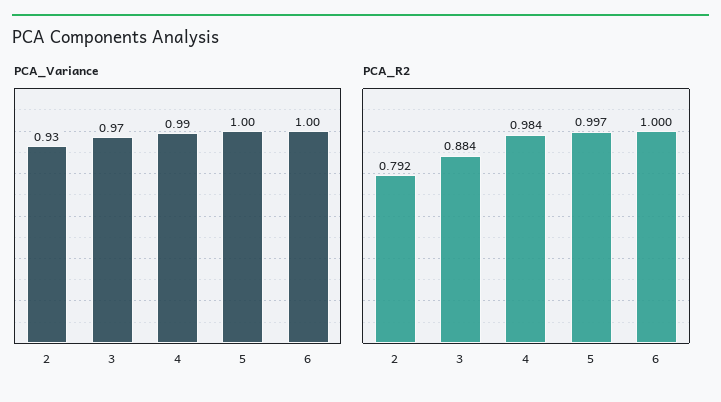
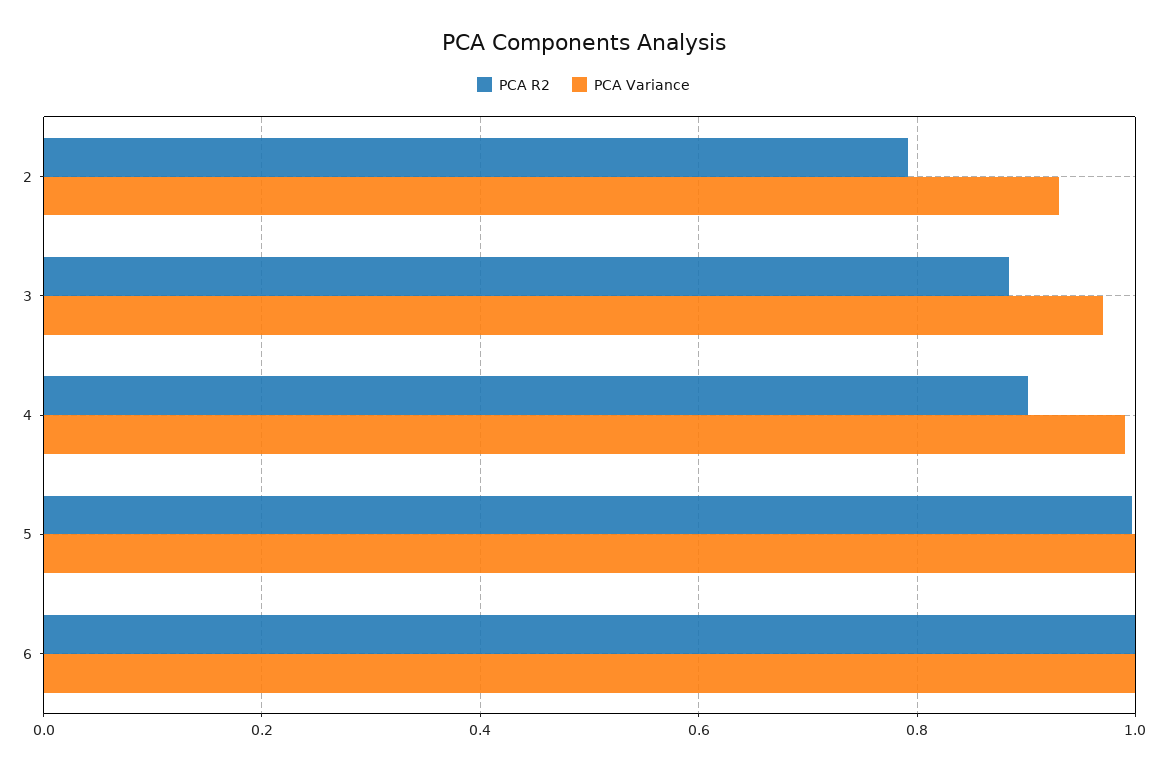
  {
    "PCA_Variance": {
      "2": 0.93,
      "3": 0.97,
      "4": 0.99,
      "5": 1,
      "6": 1
    },
    "PCA_R2": {
      "2": 0.792,
      "3": 0.884,
-     "4": 0.984,
+     "4": 0.9,
      "5": 0.997,
      "6": 1
    }
  }

